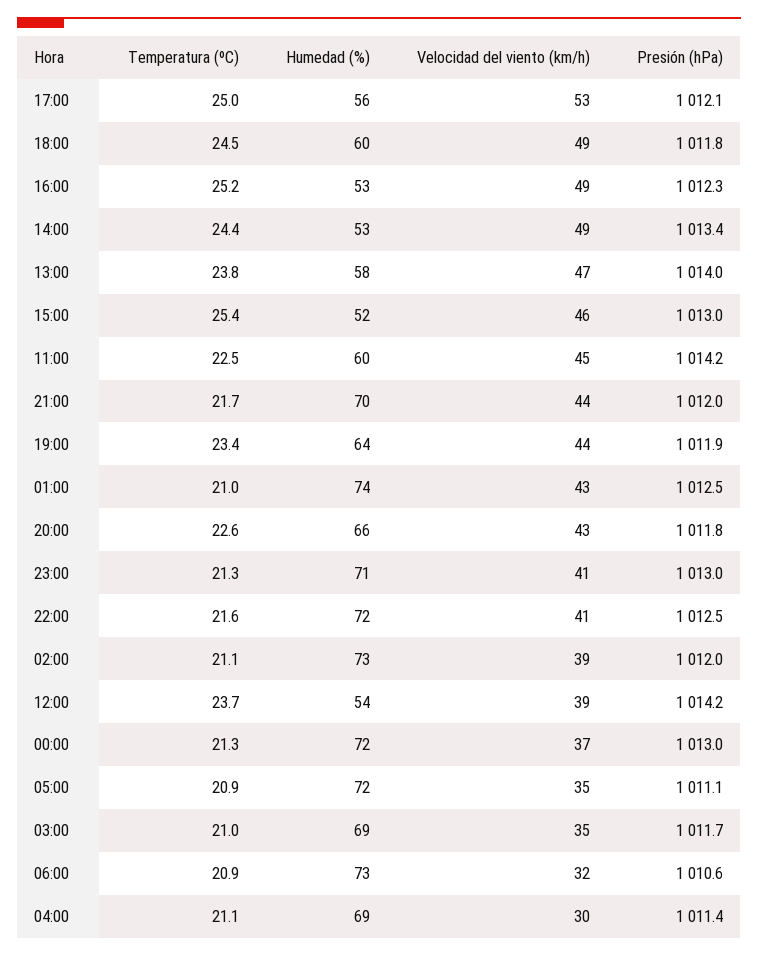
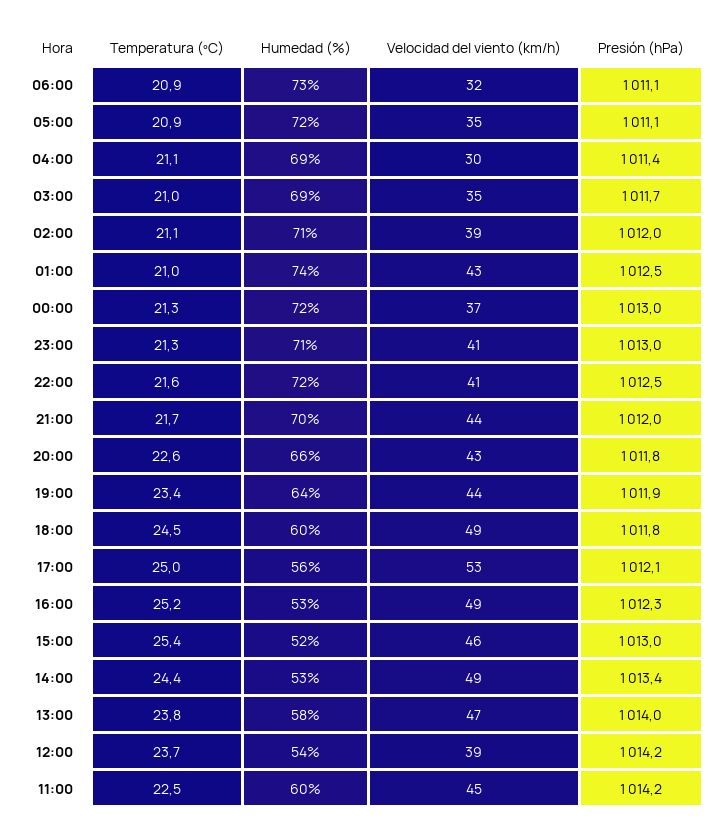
  {
    "Temperatura (ºC)": {
      "17:00": 25,
      "18:00": 24.5,
      "16:00": 25.2,
      "14:00": 24.4,
      "13:00": 23.8,
      "15:00": 25.4,
      "11:00": 22.5,
      "21:00": 21.7,
      "19:00": 23.4,
      "01:00": 21,
      "20:00": 22.6,
      "23:00": 21.3,
      "22:00": 21.6,
      "02:00": 21.1,
      "12:00": 23.7,
      "00:00": 21.3,
      "05:00": 20.9,
      "03:00": 21,
      "06:00": 20.9,
      "04:00": 21.1
    },
    "Humedad (%)": {
      "17:00": 56,
      "18:00": 60,
      "16:00": 53,
      "14:00": 53,
      "13:00": 58,
      "15:00": 52,
      "11:00": 60,
      "21:00": 70,
      "19:00": 64,
      "01:00": 74,
      "20:00": 66,
      "23:00": 71,
      "22:00": 72,
-     "02:00": 73,
+     "02:00": 71,
      "12:00": 54,
      "00:00": 72,
      "05:00": 72,
      "03:00": 69,
      "06:00": 73,
      "04:00": 69
    },
    "Velocidad del viento (km/h)": {
      "17:00": 53,
      "18:00": 49,
      "16:00": 49,
      "14:00": 49,
      "13:00": 47,
      "15:00": 46,
      "11:00": 45,
      "21:00": 44,
      "19:00": 44,
      "01:00": 43,
      "20:00": 43,
      "23:00": 41,
      "22:00": 41,
      "02:00": 39,
      "12:00": 39,
      "00:00": 37,
      "05:00": 35,
      "03:00": 35,
      "06:00": 32,
      "04:00": 30
    },
    "Presión (hPa)": {
      "17:00": 1012.1,
      "18:00": 1011.8,
      "16:00": 1012.3,
      "14:00": 1013.4,
      "13:00": 1014,
      "15:00": 1013,
      "11:00": 1014.2,
      "21:00": 1012,
      "19:00": 1011.9,
      "01:00": 1012.5,
      "20:00": 1011.8,
      "23:00": 1013,
      "22:00": 1012.5,
      "02:00": 1012,
      "12:00": 1014.2,
      "00:00": 1013,
      "05:00": 1011.1,
      "03:00": 1011.7,
-     "06:00": 1010.6,
+     "06:00": 1011.1,
      "04:00": 1011.4
    }
  }

